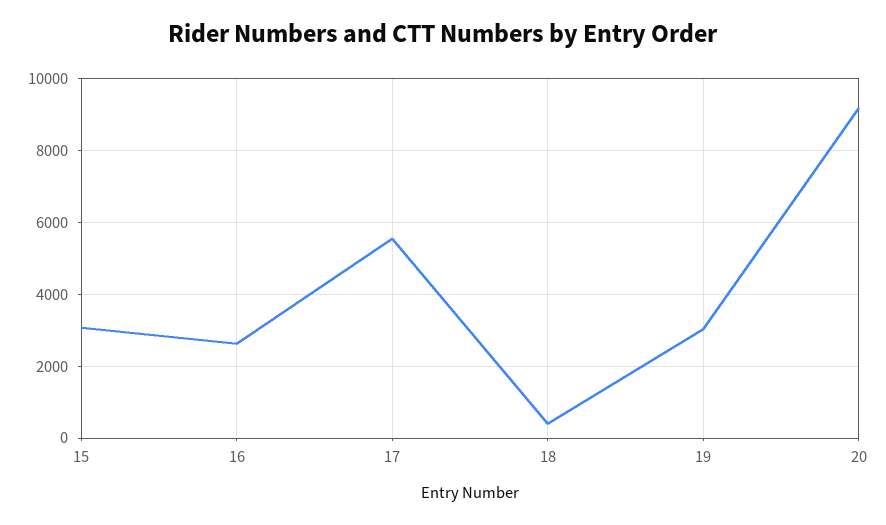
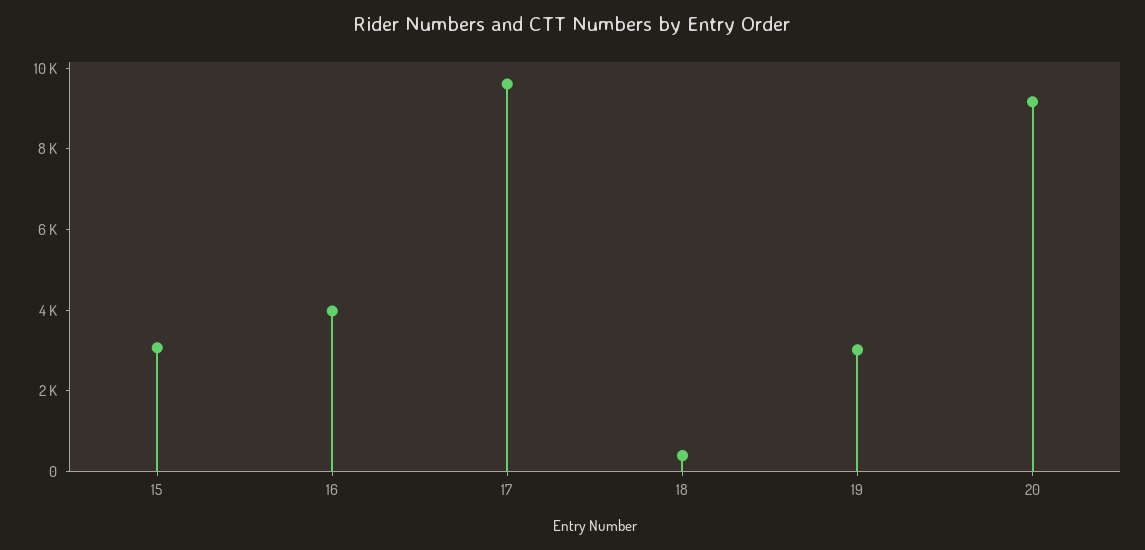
  {
    "15": 3000,
-   "16": 2600,
+   "16": 4000,
-   "17": 5600,
+   "17": 9500,
    "18": 400,
    "19": 3000,
    "20": 9200
  }

